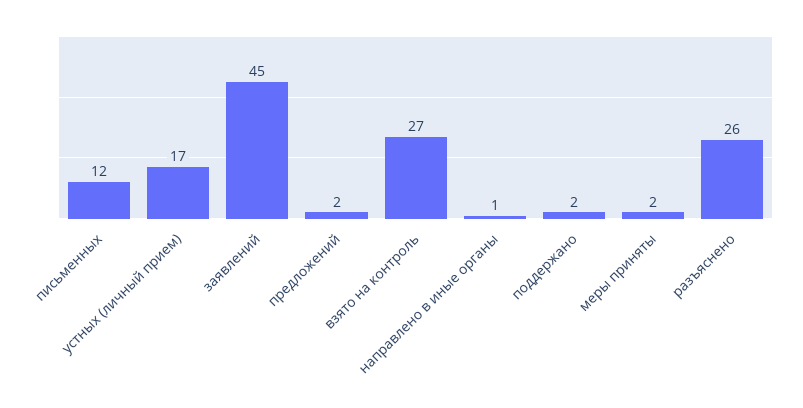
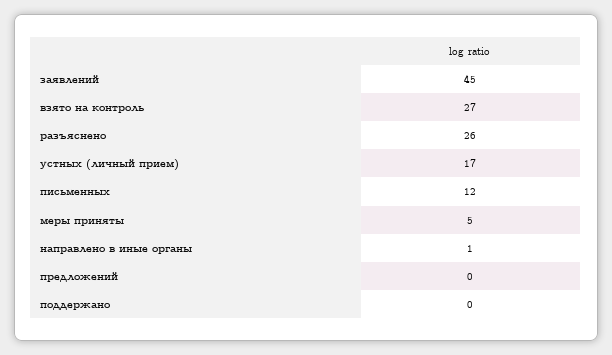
  {
    "письменных": 12,
    "устных (личный прием)": 17,
    "заявлений": 45,
-   "предложений": 2,
+   "предложений": 0,
    "взято на контроль": 27,
    "направлено в иные органы": 1,
-   "поддержано": 2,
+   "поддержано": 0,
-   "меры приняты": 2,
+   "меры приняты": 5,
    "разъяснено": 26
  }

